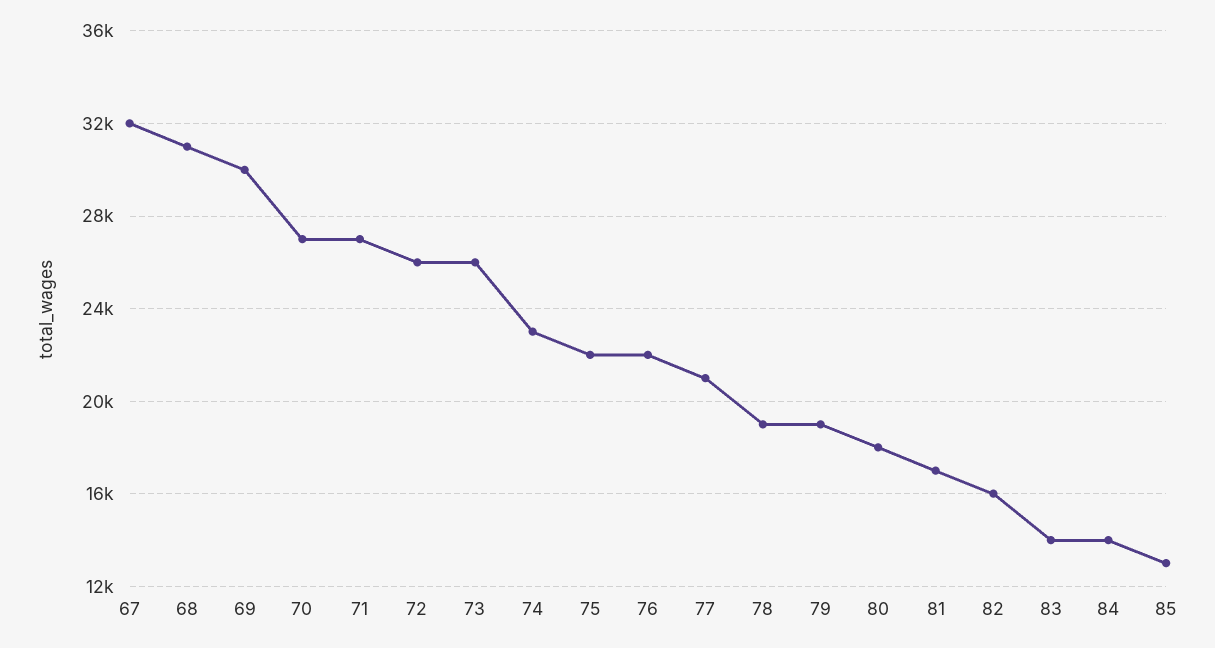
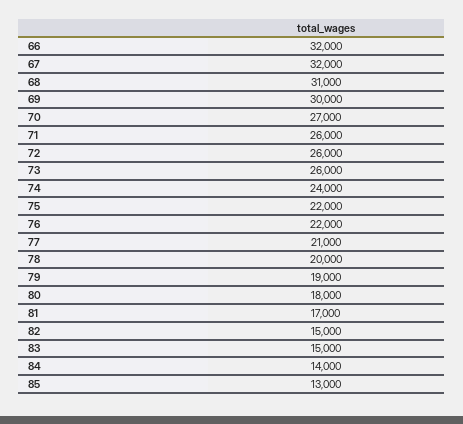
  {
    "67": 32000,
    "68": 31000,
    "69": 30000,
    "70": 27000,
-   "71": 27000,
+   "71": 26000,
    "72": 26000,
    "73": 26000,
-   "74": 23000,
+   "74": 24000,
    "75": 22000,
    "76": 22000,
    "77": 21000,
-   "78": 19000,
+   "78": 20000,
    "79": 19000,
    "80": 18000,
    "81": 17000,
-   "82": 16000,
+   "82": 15000,
-   "83": 14000,
+   "83": 15000,
    "84": 14000,
-   "85": 13000
+   "85": 13000,
+   "66": 32000
  }

